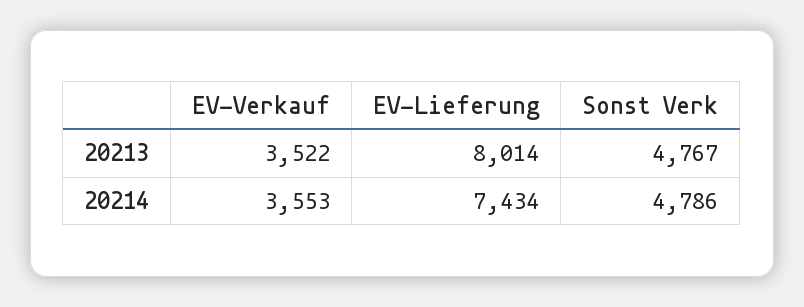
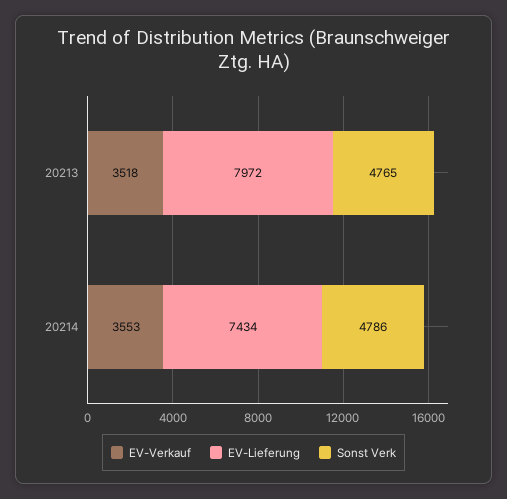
  {
    "EV-Verkauf": {
-     "20213": 3522,
+     "20213": 3518,
      "20214": 3553
    },
    "EV-Lieferung": {
-     "20213": 8014,
+     "20213": 7972,
      "20214": 7434
    },
    "Sonst Verk": {
-     "20213": 4767,
+     "20213": 4765,
      "20214": 4786
    }
  }

